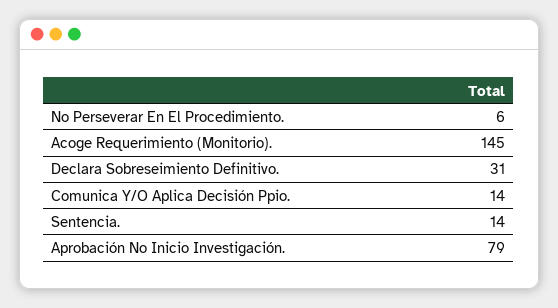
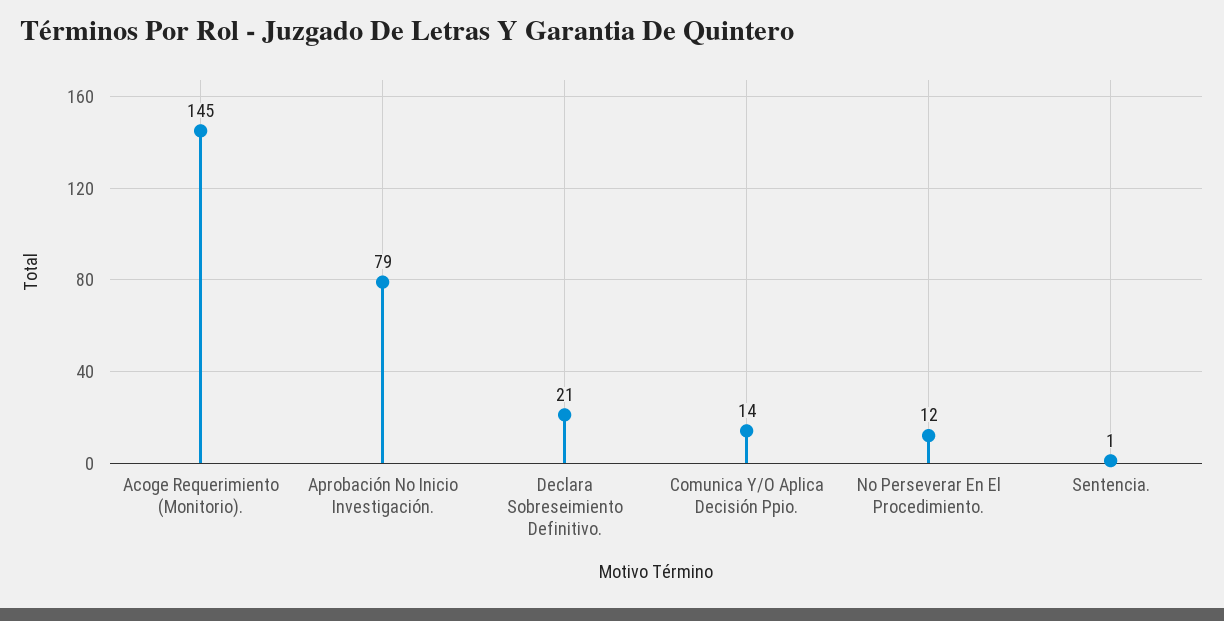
  {
-   "No Perseverar En El Procedimiento.": 6,
+   "No Perseverar En El Procedimiento.": 12,
    "Acoge Requerimiento (Monitorio).": 145,
-   "Declara Sobreseimiento Definitivo.": 31,
+   "Declara Sobreseimiento Definitivo.": 21,
    "Comunica Y/O Aplica Decisión Ppio.": 14,
-   "Sentencia.": 14,
+   "Sentencia.": 1,
    "Aprobación No Inicio Investigación.": 79
  }

